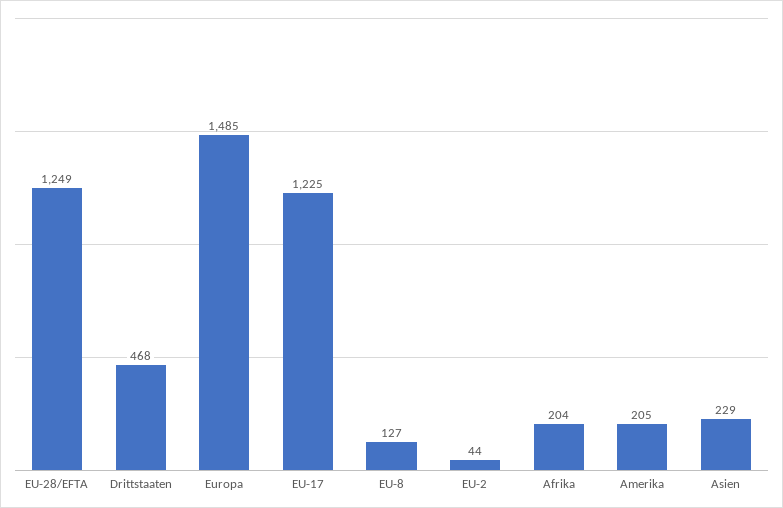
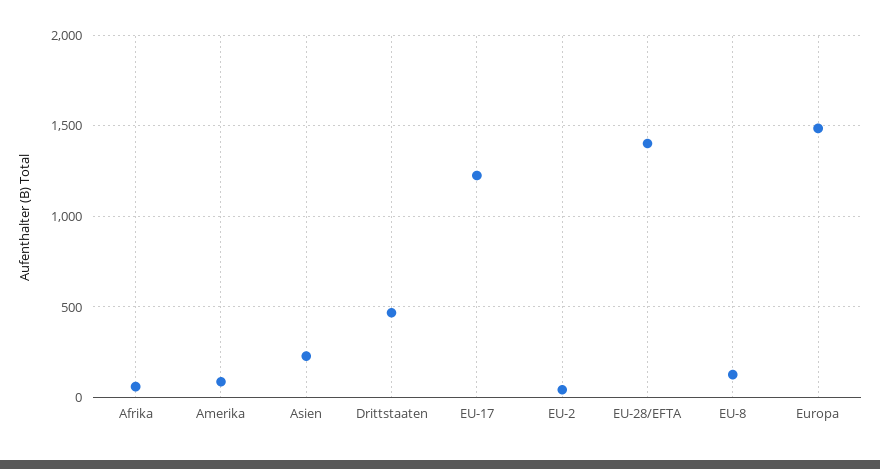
  {
-   "EU-28/EFTA": 1249,
+   "EU-28/EFTA": 1400,
    "Drittstaaten": 468,
    "Europa": 1485,
    "EU-17": 1225,
    "EU-8": 127,
    "EU-2": 44,
-   "Afrika": 204,
+   "Afrika": 50,
-   "Amerika": 205,
+   "Amerika": 100,
    "Asien": 229
  }

